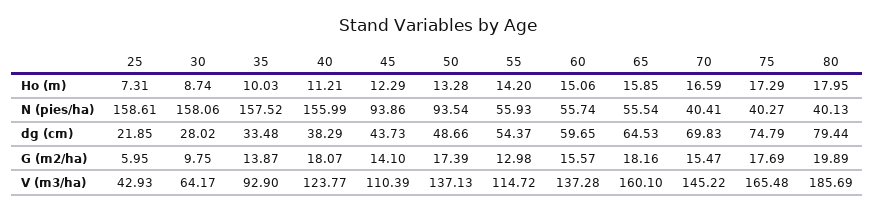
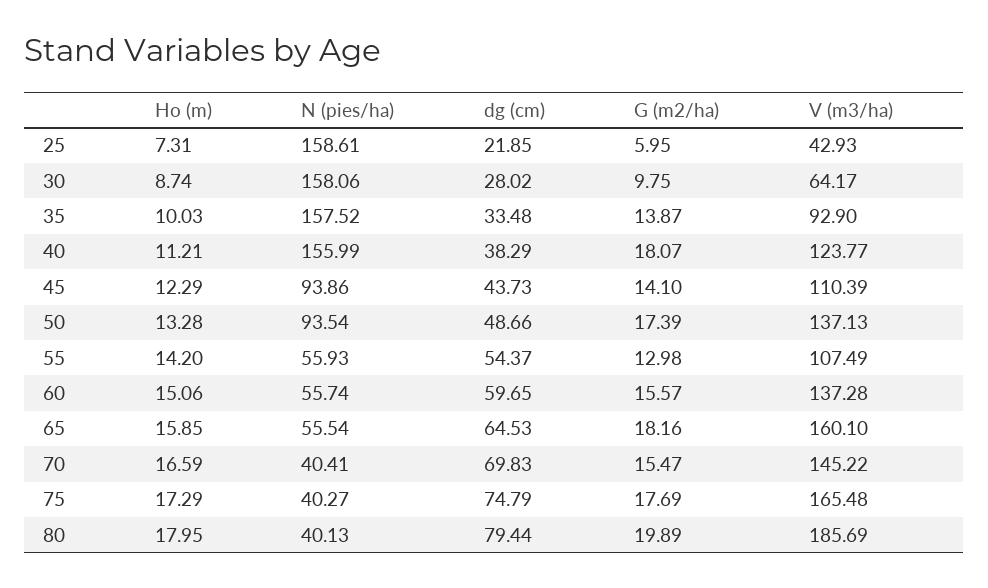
  {
    "25": {
      "Ho (m)": 7.31,
      "N (pies/ha)": 158.61,
      "dg (cm)": 21.85,
      "G (m2/ha)": 5.95,
      "V (m3/ha)": 42.93
    },
    "30": {
      "Ho (m)": 8.74,
      "N (pies/ha)": 158.06,
      "dg (cm)": 28.02,
      "G (m2/ha)": 9.75,
      "V (m3/ha)": 64.17
    },
    "35": {
      "Ho (m)": 10.03,
      "N (pies/ha)": 157.52,
      "dg (cm)": 33.48,
      "G (m2/ha)": 13.87,
      "V (m3/ha)": 92.9
    },
    "40": {
      "Ho (m)": 11.21,
      "N (pies/ha)": 155.99,
      "dg (cm)": 38.29,
      "G (m2/ha)": 18.07,
      "V (m3/ha)": 123.77
    },
    "45": {
      "Ho (m)": 12.29,
      "N (pies/ha)": 93.86,
      "dg (cm)": 43.73,
      "G (m2/ha)": 14.1,
      "V (m3/ha)": 110.39
    },
    "50": {
      "Ho (m)": 13.28,
      "N (pies/ha)": 93.54,
      "dg (cm)": 48.66,
      "G (m2/ha)": 17.39,
      "V (m3/ha)": 137.13
    },
    "55": {
      "Ho (m)": 14.2,
      "N (pies/ha)": 55.93,
      "dg (cm)": 54.37,
      "G (m2/ha)": 12.98,
-     "V (m3/ha)": 114.72
+     "V (m3/ha)": 107.49
    },
    "60": {
      "Ho (m)": 15.06,
      "N (pies/ha)": 55.74,
      "dg (cm)": 59.65,
      "G (m2/ha)": 15.57,
      "V (m3/ha)": 137.28
    },
    "65": {
      "Ho (m)": 15.85,
      "N (pies/ha)": 55.54,
      "dg (cm)": 64.53,
      "G (m2/ha)": 18.16,
      "V (m3/ha)": 160.1
    },
    "70": {
      "Ho (m)": 16.59,
      "N (pies/ha)": 40.41,
      "dg (cm)": 69.83,
      "G (m2/ha)": 15.47,
      "V (m3/ha)": 145.22
    },
    "75": {
      "Ho (m)": 17.29,
      "N (pies/ha)": 40.27,
      "dg (cm)": 74.79,
      "G (m2/ha)": 17.69,
      "V (m3/ha)": 165.48
    },
    "80": {
      "Ho (m)": 17.95,
      "N (pies/ha)": 40.13,
      "dg (cm)": 79.44,
      "G (m2/ha)": 19.89,
      "V (m3/ha)": 185.69
    }
  }

